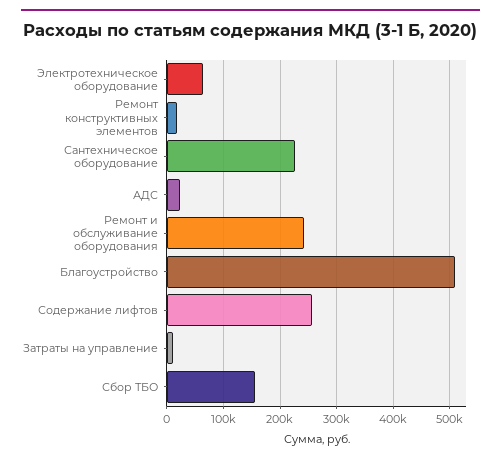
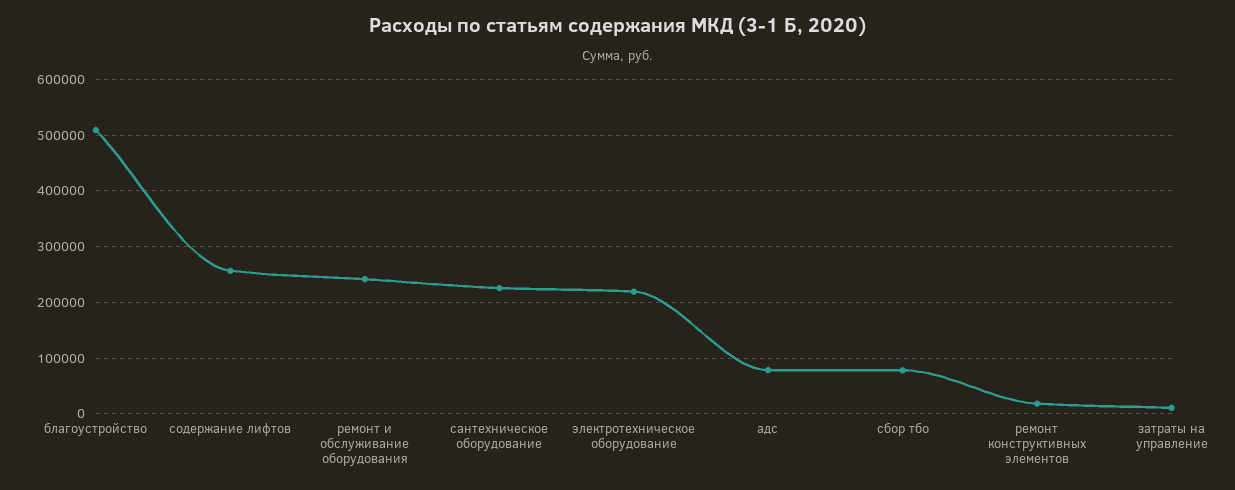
  {
-   "Электротехническое оборудование": 60000,
+   "Электротехническое оборудование": 220000,
    "Ремонт конструктивных элементов": 20000,
    "Сантехническое оборудование": 220000,
-   "АДС": 20000,
+   "АДС": 80000,
    "Ремонт и обслуживание оборудования": 240000,
    "Благоустройство": 500000,
    "Содержание лифтов": 260000,
    "Затраты на управление": 20000,
-   "Сбор ТБО": 160000
+   "Сбор ТБО": 80000
  }

